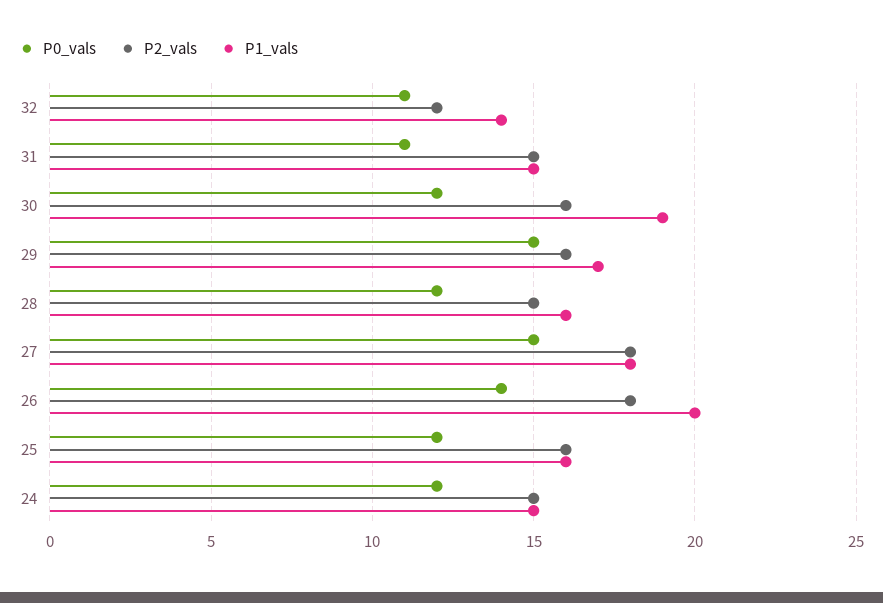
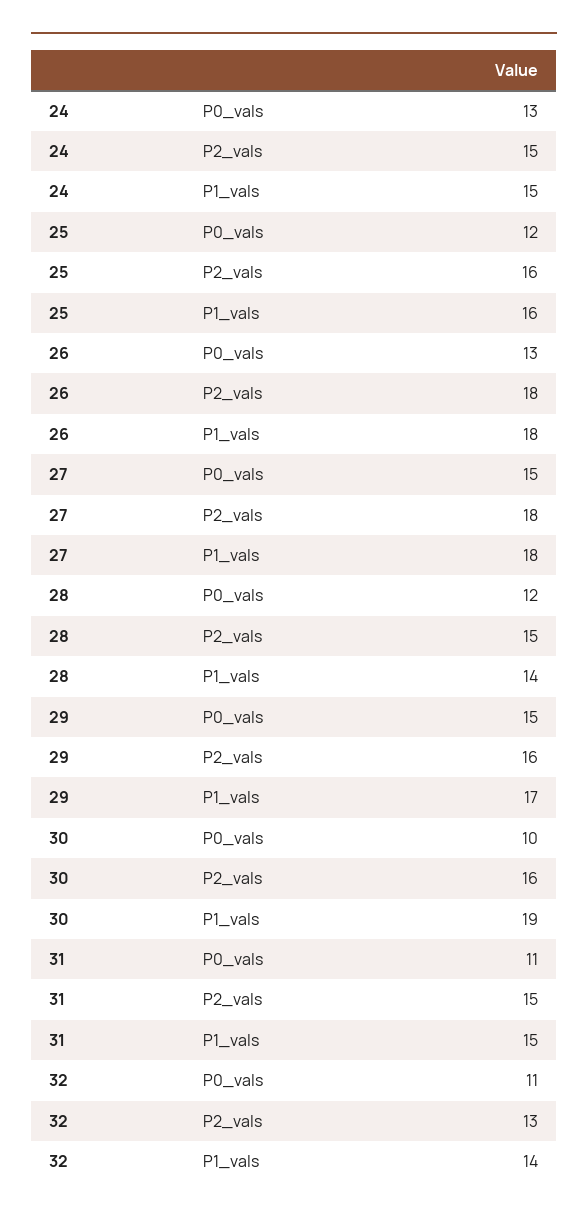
  {
    "P0_vals": {
      "32": 11,
      "31": 11,
-     "30": 12,
+     "30": 10,
      "29": 15,
      "28": 12,
      "27": 15,
-     "26": 14,
+     "26": 13,
      "25": 12,
-     "24": 12
+     "24": 13
    },
    "P2_vals": {
-     "32": 12,
+     "32": 13,
      "31": 15,
      "30": 16,
      "29": 16,
      "28": 15,
      "27": 18,
      "26": 18,
      "25": 16,
      "24": 15
    },
    "P1_vals": {
      "32": 14,
      "31": 15,
      "30": 19,
      "29": 17,
-     "28": 16,
+     "28": 14,
      "27": 18,
-     "26": 20,
+     "26": 18,
      "25": 16,
      "24": 15
    }
  }

